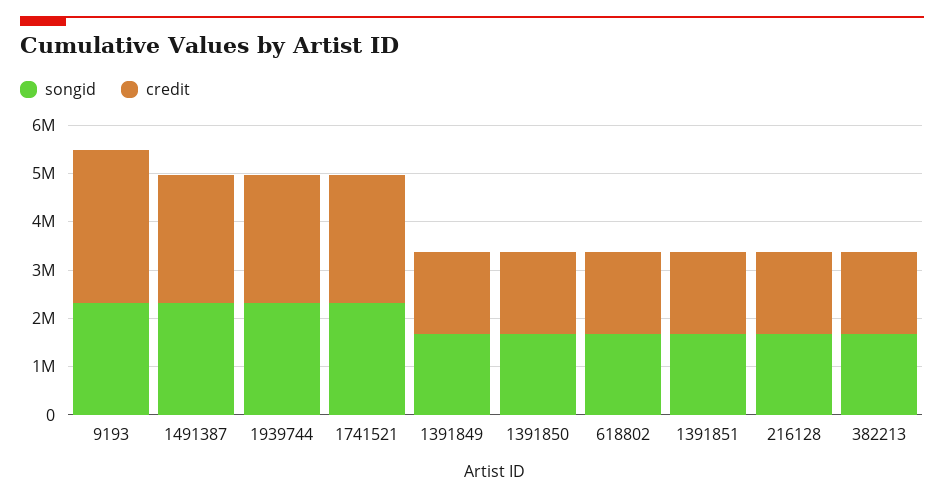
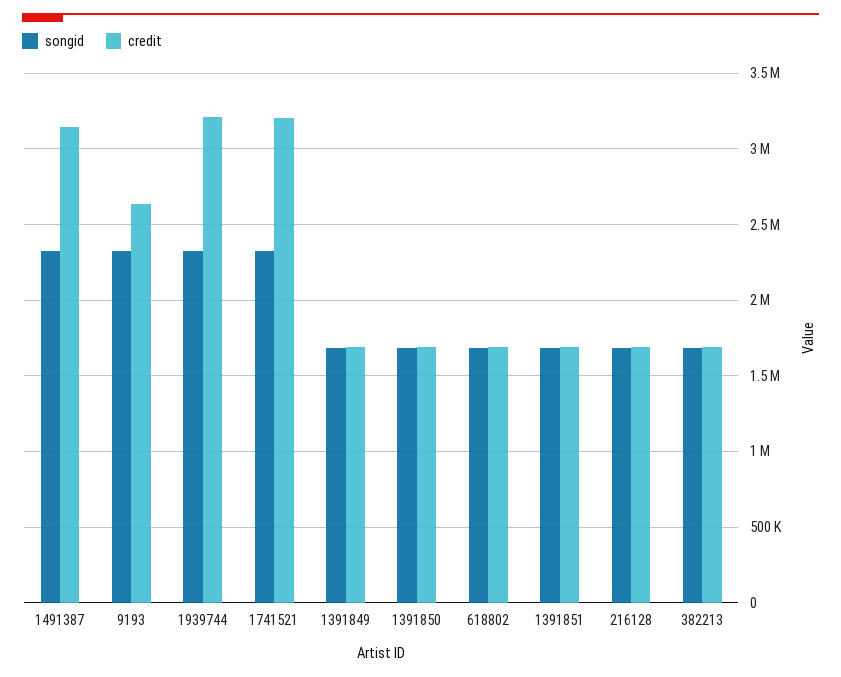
  {
    "songid": {
      "9193": 2350000,
      "1491387": 2350000,
      "1939744": 2350000,
      "1741521": 2350000,
      "1391849": 1700000,
      "1391850": 1700000,
      "618802": 1700000,
      "1391851": 1700000,
      "216128": 1700000,
      "382213": 1700000
    },
    "credit": {
-     "9193": 3200000,
+     "9193": 2650000,
-     "1491387": 2600000,
+     "1491387": 3150000,
-     "1939744": 2600000,
+     "1939744": 3200000,
-     "1741521": 2600000,
+     "1741521": 3200000,
      "1391849": 1700000,
      "1391850": 1700000,
      "618802": 1700000,
      "1391851": 1700000,
      "216128": 1700000,
      "382213": 1700000
    }
  }

